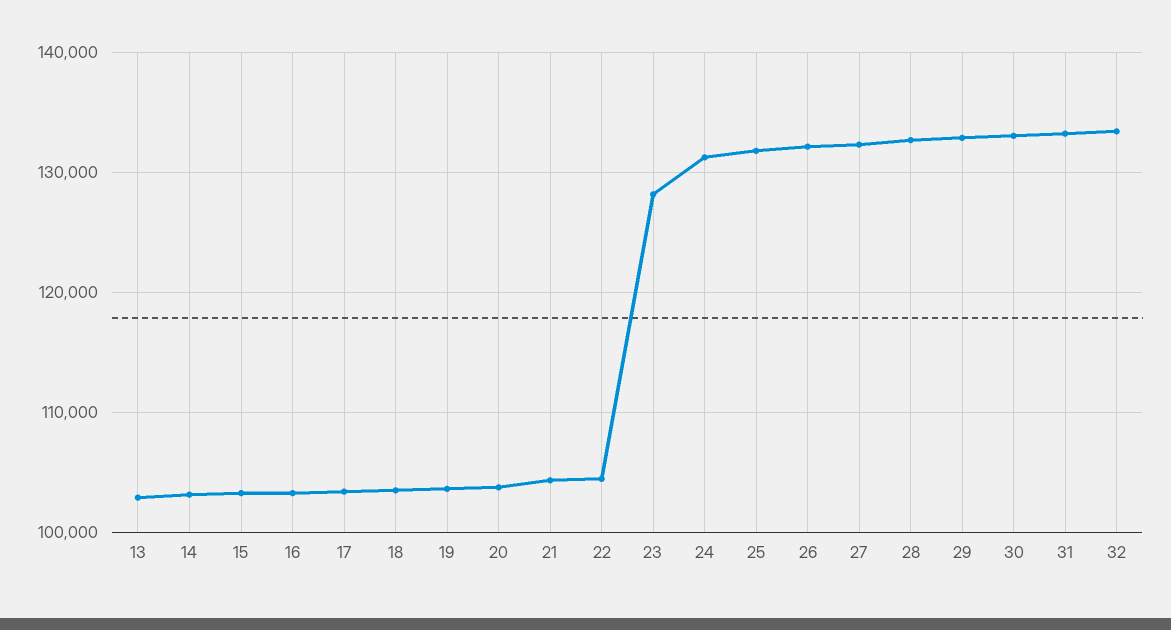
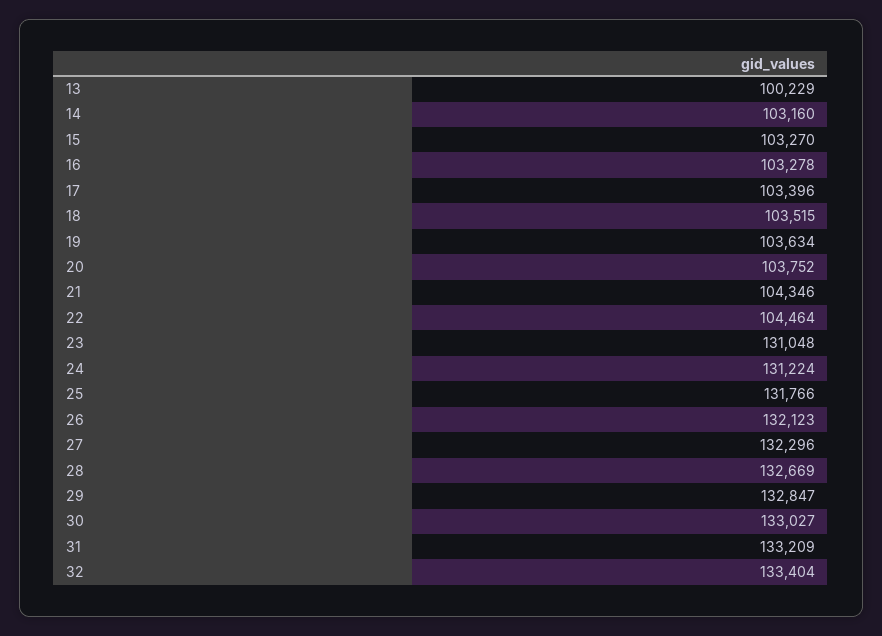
  {
-   "13": 103000,
+   "13": 100229,
    "14": 103160,
    "15": 103270,
    "16": 103278,
    "17": 103396,
    "18": 103515,
    "19": 103634,
    "20": 103752,
    "21": 104346,
    "22": 104464,
-   "23": 128000,
+   "23": 131048,
    "24": 131224,
    "25": 131766,
    "26": 132123,
    "27": 132296,
    "28": 132669,
    "29": 132847,
    "30": 133027,
    "31": 133209,
    "32": 133404
  }

